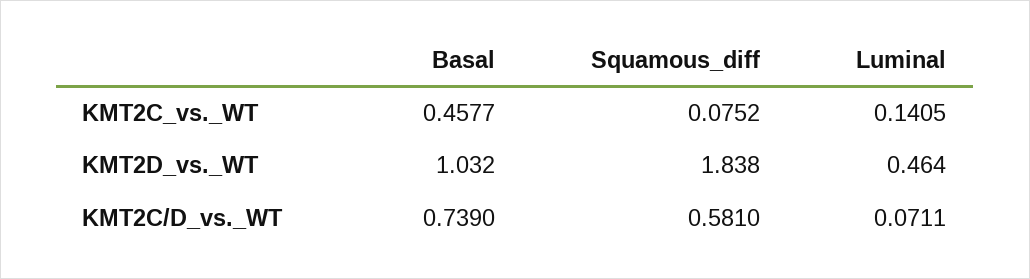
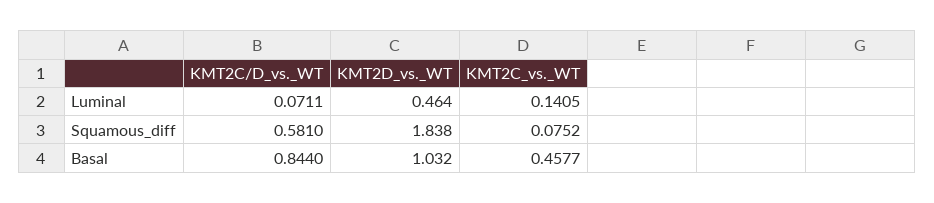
  {
    "Basal": {
      "KMT2C_vs._WT": 0.4577,
      "KMT2D_vs._WT": 1.032,
-     "KMT2C/D_vs._WT": 0.739
+     "KMT2C/D_vs._WT": 0.844
    },
    "Squamous_diff": {
      "KMT2C_vs._WT": 0.0752,
      "KMT2D_vs._WT": 1.838,
      "KMT2C/D_vs._WT": 0.581
    },
    "Luminal": {
      "KMT2C_vs._WT": 0.1405,
      "KMT2D_vs._WT": 0.464,
      "KMT2C/D_vs._WT": 0.0711
    }
  }

